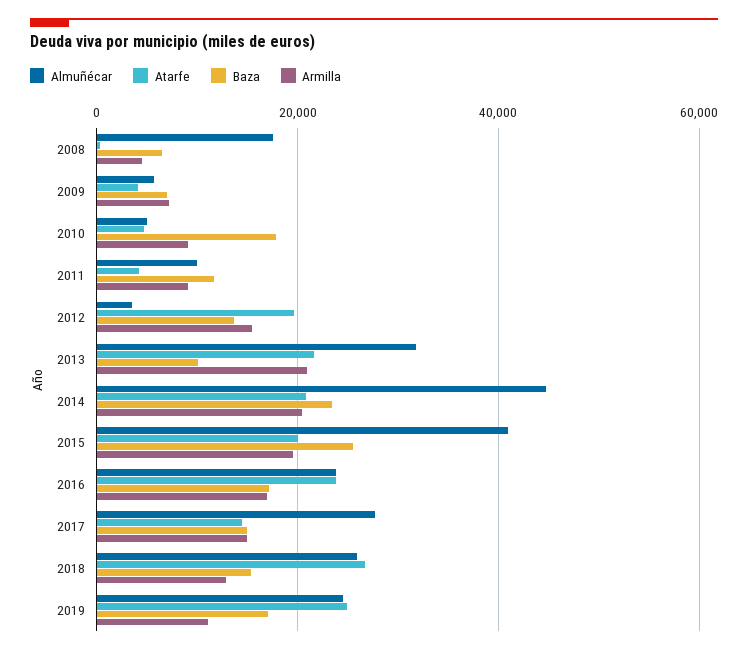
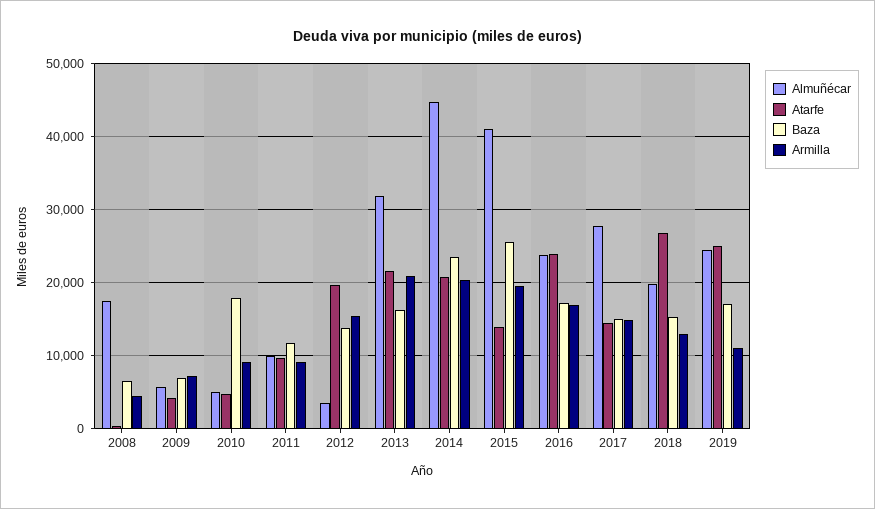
  {
    "Almuñécar": {
      "2008": 18000,
      "2009": 6000,
      "2010": 5000,
      "2011": 10000,
      "2012": 3000,
      "2013": 32000,
      "2014": 45000,
      "2015": 41000,
      "2016": 24000,
      "2017": 28000,
-     "2018": 26000,
+     "2018": 20000,
      "2019": 24000
    },
    "Atarfe": {
      "2008": 0,
      "2009": 4000,
      "2010": 5000,
-     "2011": 4000,
+     "2011": 10000,
      "2012": 20000,
      "2013": 22000,
      "2014": 21000,
-     "2015": 20000,
+     "2015": 14000,
      "2016": 24000,
      "2017": 15000,
      "2018": 27000,
      "2019": 25000
    },
    "Baza": {
      "2008": 7000,
      "2009": 7000,
      "2010": 18000,
      "2011": 12000,
      "2012": 14000,
-     "2013": 10000,
+     "2013": 16000,
      "2014": 23000,
      "2015": 26000,
      "2016": 17000,
      "2017": 15000,
      "2018": 15000,
      "2019": 17000
    },
    "Armilla": {
      "2008": 4000,
      "2009": 7000,
      "2010": 9000,
      "2011": 9000,
      "2012": 15000,
      "2013": 21000,
      "2014": 20000,
      "2015": 20000,
      "2016": 17000,
      "2017": 15000,
      "2018": 13000,
      "2019": 11000
    }
  }

